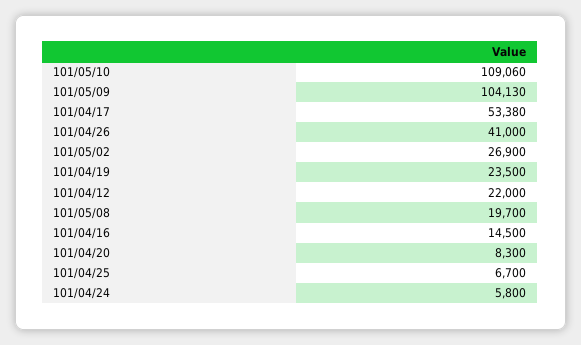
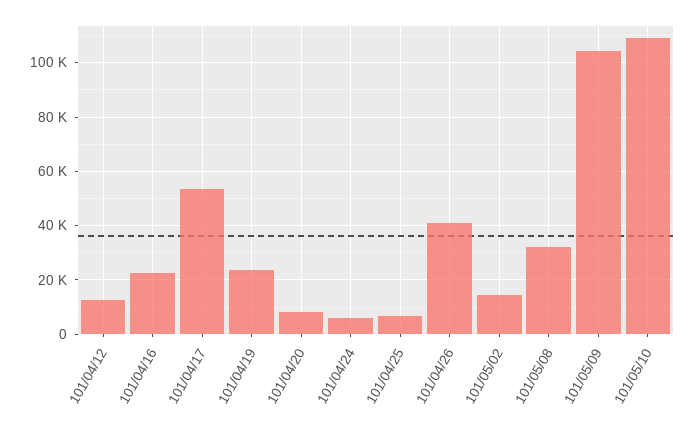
  {
    "101/05/10": 109060,
    "101/05/09": 104130,
    "101/04/17": 53380,
    "101/04/26": 41000,
-   "101/05/02": 26900,
+   "101/05/02": 15000,
    "101/04/19": 23500,
-   "101/04/12": 22000,
+   "101/04/12": 12500,
-   "101/05/08": 19700,
+   "101/05/08": 32500,
-   "101/04/16": 14500,
+   "101/04/16": 22500,
    "101/04/20": 8300,
    "101/04/25": 6700,
    "101/04/24": 5800
  }

